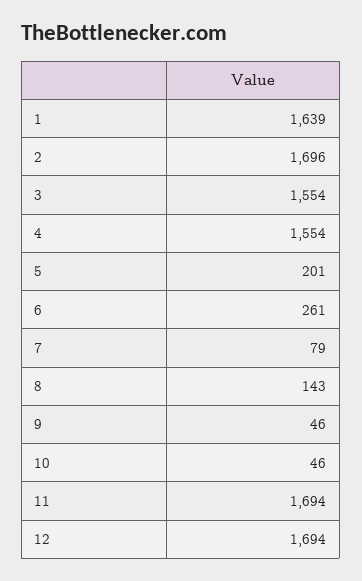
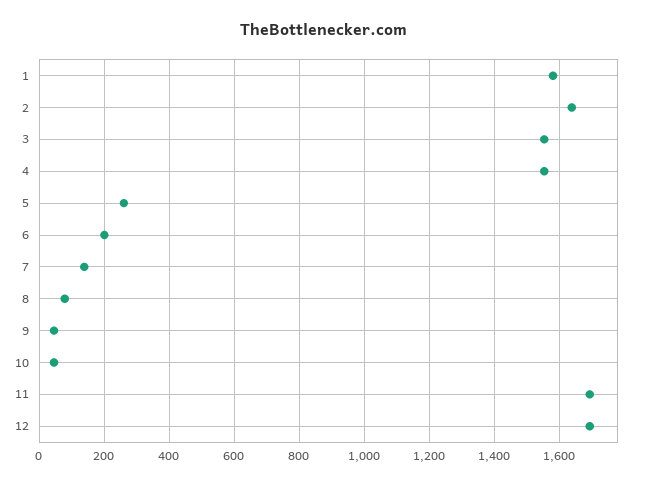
  {
-   "1": 1639,
+   "1": 1580,
-   "2": 1696,
+   "2": 1640,
    "3": 1554,
    "4": 1554,
-   "5": 201,
+   "5": 260,
-   "6": 261,
+   "6": 200,
-   "7": 79,
+   "7": 140,
-   "8": 143,
+   "8": 80,
    "9": 46,
    "10": 46,
    "11": 1694,
    "12": 1694
  }

